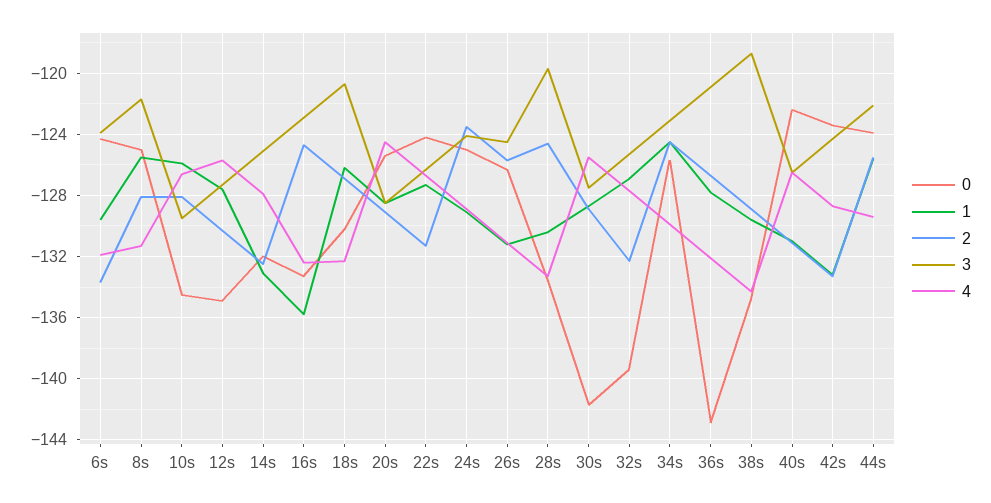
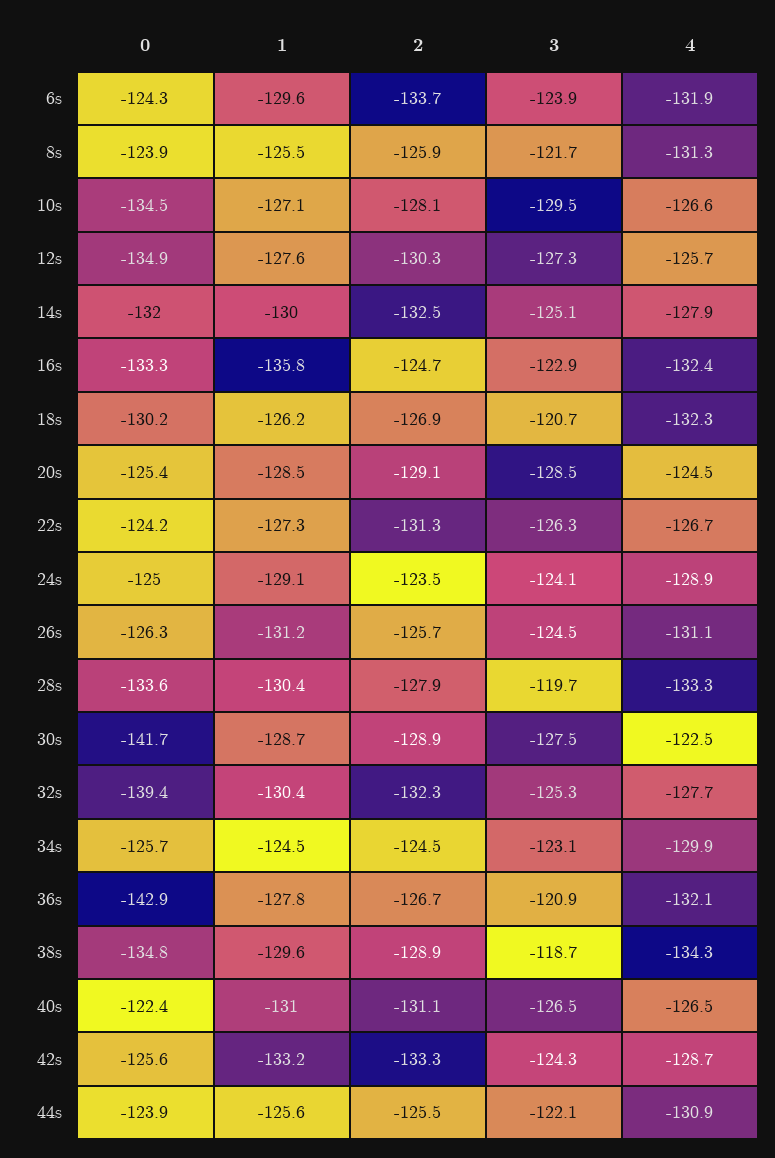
  {
    "0": {
      "6s": -124.3,
-     "8s": -125,
+     "8s": -123.9,
      "10s": -134.5,
      "12s": -134.9,
      "14s": -132,
      "16s": -133.3,
      "18s": -130.2,
      "20s": -125.4,
      "22s": -124.2,
      "24s": -125,
      "26s": -126.3,
      "28s": -133.6,
      "30s": -141.7,
      "32s": -139.4,
      "34s": -125.7,
      "36s": -142.9,
      "38s": -134.8,
      "40s": -122.4,
-     "42s": -123.5,
+     "42s": -125.6,
      "44s": -123.9
    },
    "1": {
      "6s": -129.6,
      "8s": -125.5,
-     "10s": -126,
+     "10s": -127.1,
      "12s": -127.6,
-     "14s": -133,
+     "14s": -130,
      "16s": -135.8,
      "18s": -126.2,
      "20s": -128.5,
      "22s": -127.3,
      "24s": -129.1,
      "26s": -131.2,
      "28s": -130.4,
      "30s": -128.7,
-     "32s": -127,
+     "32s": -130.4,
      "34s": -124.5,
      "36s": -127.8,
      "38s": -129.6,
      "40s": -131,
      "42s": -133.2,
      "44s": -125.6
    },
    "2": {
      "6s": -133.7,
-     "8s": -128,
+     "8s": -125.9,
      "10s": -128.1,
      "12s": -130.3,
      "14s": -132.5,
      "16s": -124.7,
      "18s": -126.9,
      "20s": -129.1,
      "22s": -131.3,
      "24s": -123.5,
      "26s": -125.7,
-     "28s": -124.5,
+     "28s": -127.9,
      "30s": -128.9,
      "32s": -132.3,
      "34s": -124.5,
      "36s": -126.7,
      "38s": -128.9,
      "40s": -131.1,
      "42s": -133.3,
      "44s": -125.5
    },
    "3": {
      "6s": -123.9,
      "8s": -121.7,
      "10s": -129.5,
      "12s": -127.3,
      "14s": -125.1,
      "16s": -122.9,
      "18s": -120.7,
      "20s": -128.5,
      "22s": -126.3,
      "24s": -124.1,
      "26s": -124.5,
      "28s": -119.7,
      "30s": -127.5,
      "32s": -125.3,
      "34s": -123.1,
      "36s": -120.9,
      "38s": -118.7,
      "40s": -126.5,
      "42s": -124.3,
      "44s": -122.1
    },
    "4": {
      "6s": -131.9,
      "8s": -131.3,
      "10s": -126.6,
      "12s": -125.7,
      "14s": -127.9,
      "16s": -132.4,
      "18s": -132.3,
      "20s": -124.5,
      "22s": -126.7,
      "24s": -128.9,
      "26s": -131.1,
      "28s": -133.3,
-     "30s": -125.5,
+     "30s": -122.5,
      "32s": -127.7,
      "34s": -129.9,
      "36s": -132.1,
      "38s": -134.3,
      "40s": -126.5,
      "42s": -128.7,
-     "44s": -129.5
+     "44s": -130.9
    }
  }

